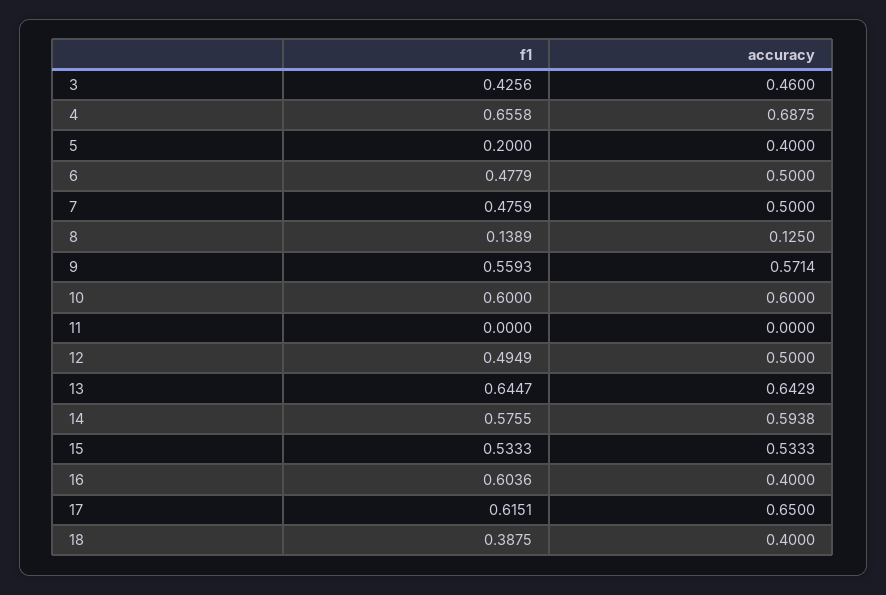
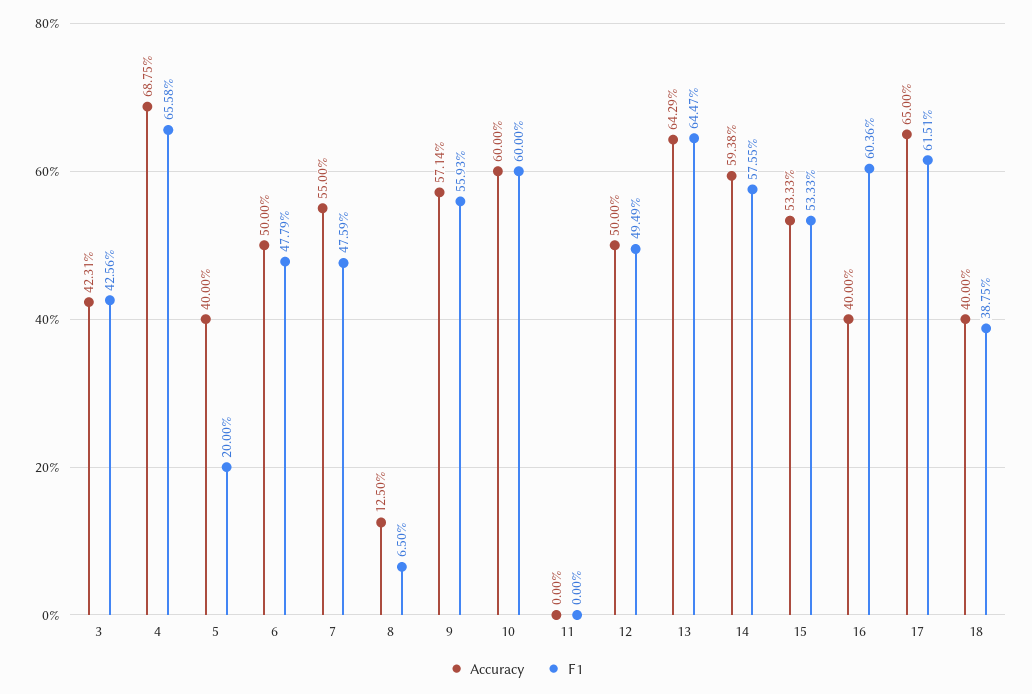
  {
    "f1": {
      "3": 0.4256,
      "4": 0.6558,
      "5": 0.2,
      "6": 0.4779,
      "7": 0.4759,
-     "8": 0.1389,
+     "8": 0.065,
      "9": 0.5593,
      "10": 0.6,
      "11": 0,
      "12": 0.4949,
      "13": 0.6447,
      "14": 0.5755,
      "15": 0.5333,
      "16": 0.6036,
      "17": 0.6151,
      "18": 0.3875
    },
    "accuracy": {
-     "3": 0.46,
+     "3": 0.4231,
      "4": 0.6875,
      "5": 0.4,
      "6": 0.5,
-     "7": 0.5,
+     "7": 0.55,
      "8": 0.125,
      "9": 0.5714,
      "10": 0.6,
      "11": 0,
      "12": 0.5,
      "13": 0.6429,
      "14": 0.5938,
      "15": 0.5333,
      "16": 0.4,
      "17": 0.65,
      "18": 0.4
    }
  }

